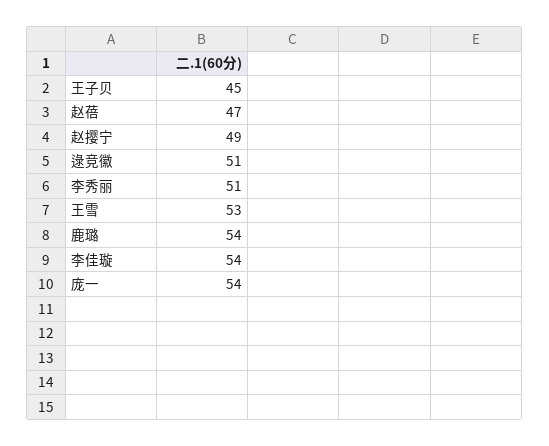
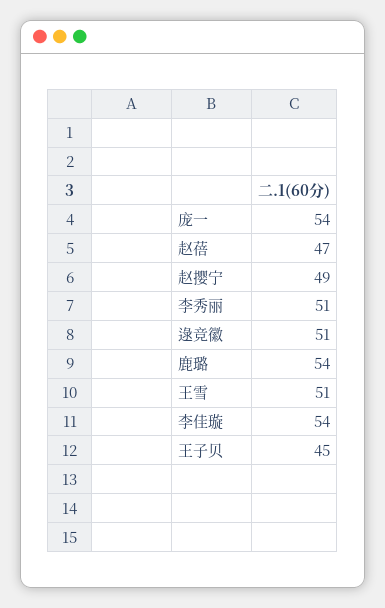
  {
    "王子贝": 45,
    "赵蓓": 47,
    "赵撄宁": 49,
    "逯竞徽": 51,
    "李秀丽": 51,
-   "王雪": 53,
+   "王雪": 51,
    "鹿璐": 54,
    "李佳璇": 54,
    "庞一": 54
  }

